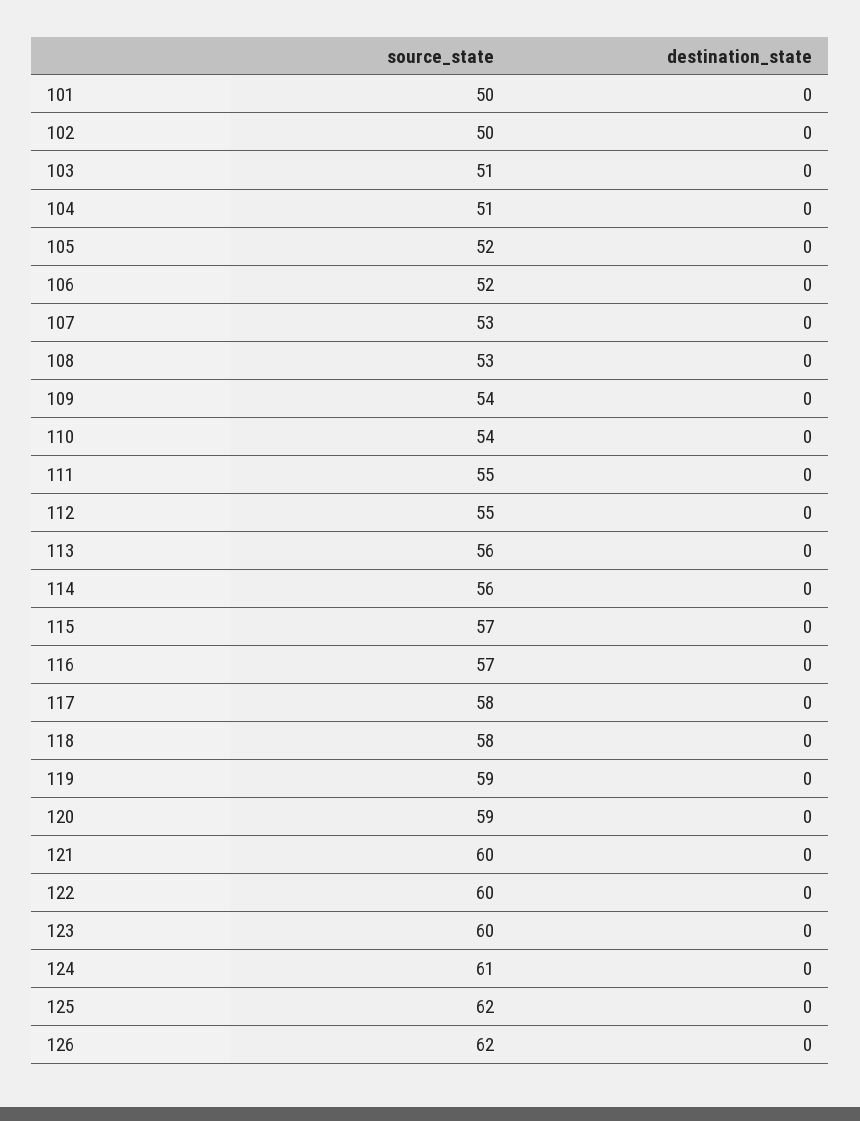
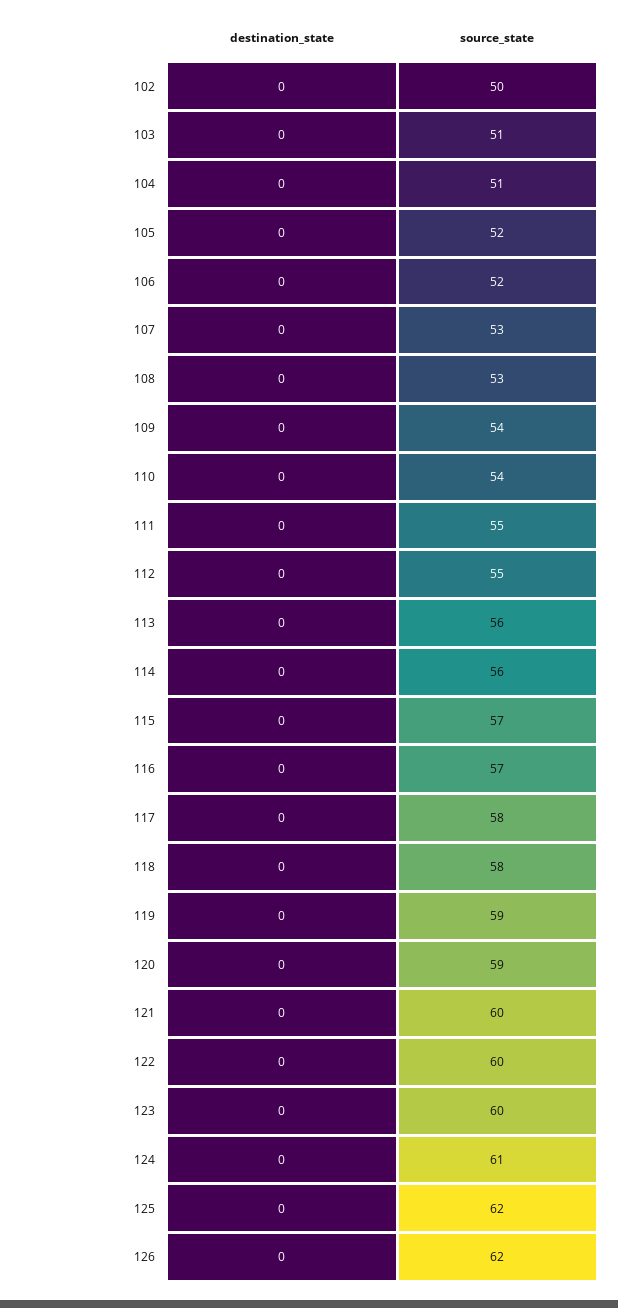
  {
    "source_state": {
-     "101": 50,
      "102": 50,
      "103": 51,
      "104": 51,
      "105": 52,
      "106": 52,
      "107": 53,
      "108": 53,
      "109": 54,
      "110": 54,
      "111": 55,
      "112": 55,
      "113": 56,
      "114": 56,
      "115": 57,
      "116": 57,
      "117": 58,
      "118": 58,
      "119": 59,
      "120": 59,
      "121": 60,
      "122": 60,
      "123": 60,
      "124": 61,
      "125": 62,
      "126": 62
    },
    "destination_state": {
-     "101": 0,
      "102": 0,
      "103": 0,
      "104": 0,
      "105": 0,
      "106": 0,
      "107": 0,
      "108": 0,
      "109": 0,
      "110": 0,
      "111": 0,
      "112": 0,
      "113": 0,
      "114": 0,
      "115": 0,
      "116": 0,
      "117": 0,
      "118": 0,
      "119": 0,
      "120": 0,
      "121": 0,
      "122": 0,
      "123": 0,
      "124": 0,
      "125": 0,
      "126": 0
    }
  }

